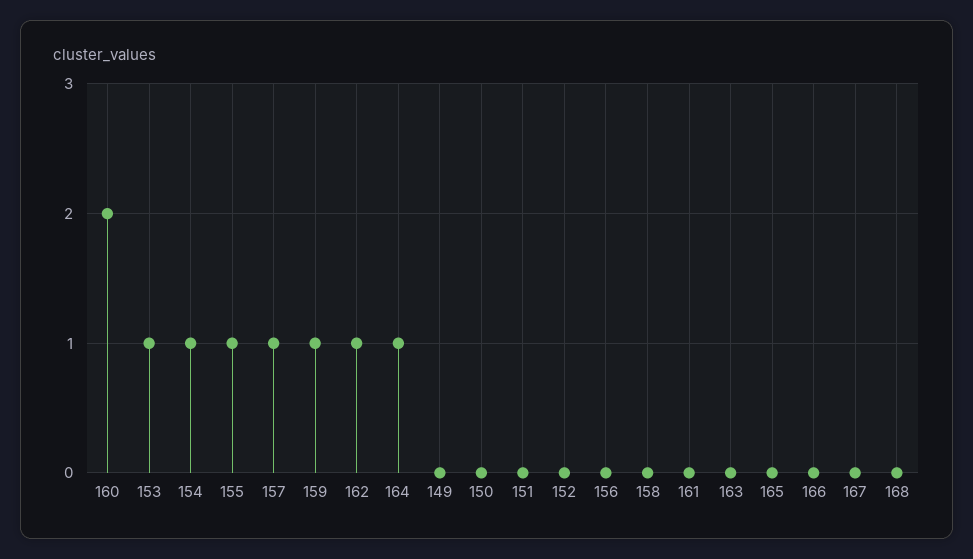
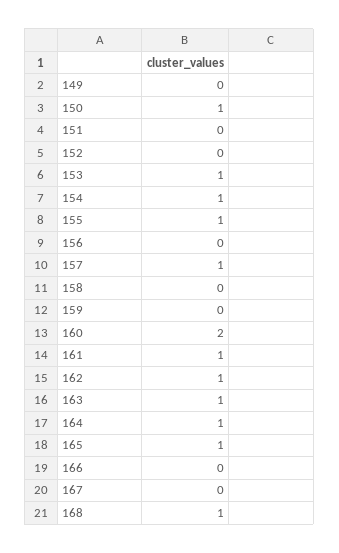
  {
    "160": 2,
    "153": 1,
    "154": 1,
    "155": 1,
    "157": 1,
-   "159": 1,
+   "159": 0,
    "162": 1,
    "164": 1,
    "149": 0,
-   "150": 0,
+   "150": 1,
    "151": 0,
    "152": 0,
    "156": 0,
    "158": 0,
-   "161": 0,
+   "161": 1,
-   "163": 0,
+   "163": 1,
-   "165": 0,
+   "165": 1,
    "166": 0,
    "167": 0,
-   "168": 0
+   "168": 1
  }

